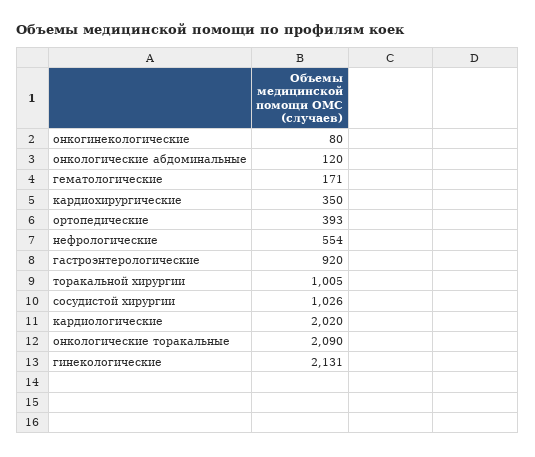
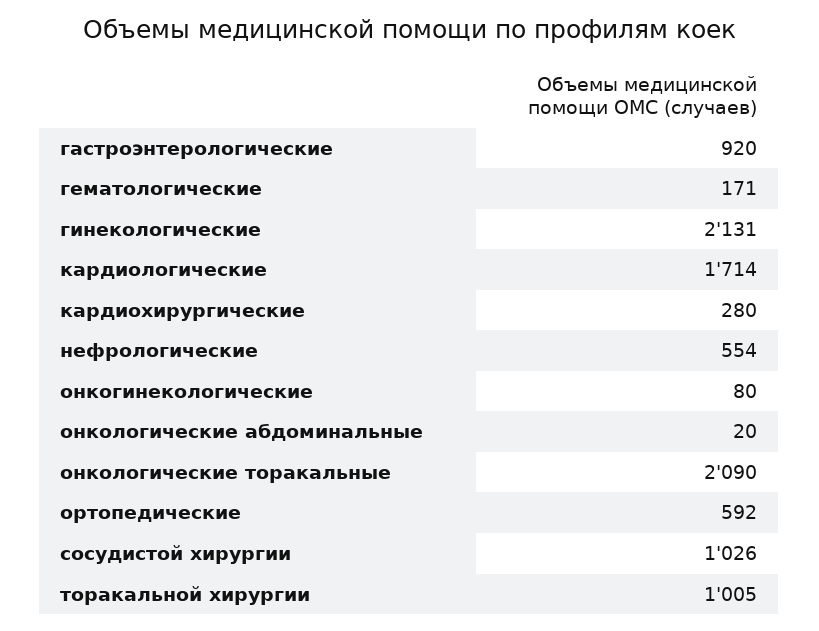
  {
    "онкогинекологические": 80,
-   "онкологические абдоминальные": 120,
+   "онкологические абдоминальные": 20,
    "гематологические": 171,
-   "кардиохирургические": 350,
+   "кардиохирургические": 280,
-   "ортопедические": 393,
+   "ортопедические": 592,
    "нефрологические": 554,
    "гастроэнтерологические": 920,
    "торакальной хирургии": 1005,
    "сосудистой хирургии": 1026,
-   "кардиологические": 2020,
+   "кардиологические": 1714,
    "онкологические торакальные": 2090,
    "гинекологические": 2131
  }

